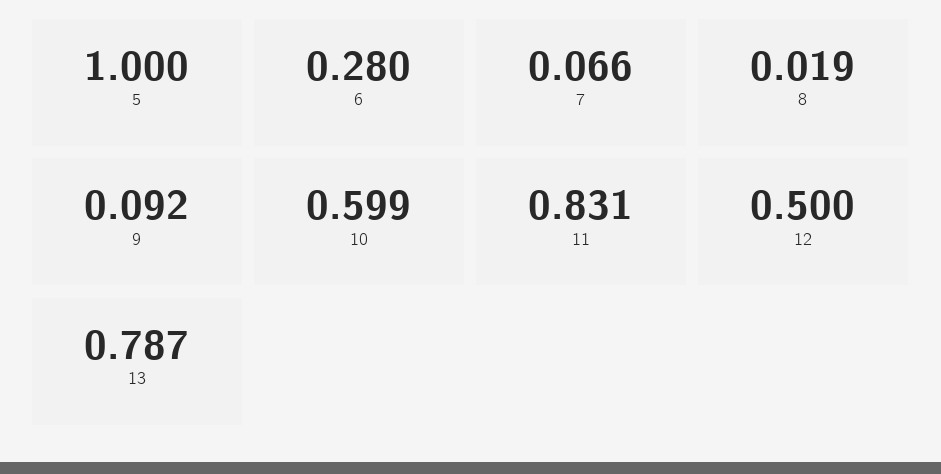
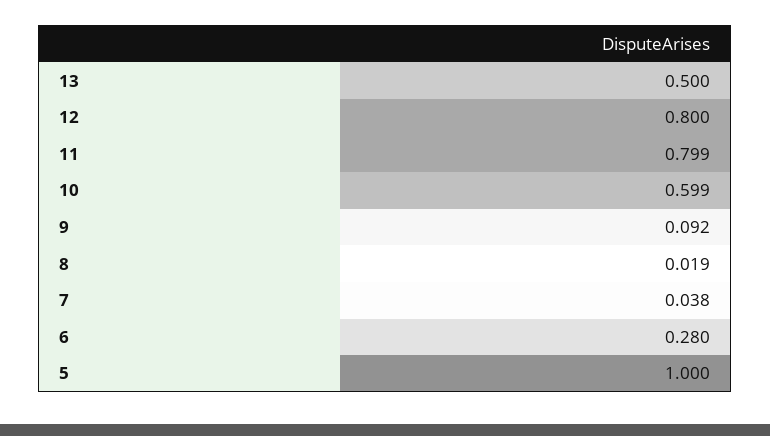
  {
    "5": 1,
    "6": 0.28,
-   "7": 0.066,
+   "7": 0.038,
    "8": 0.019,
    "9": 0.092,
    "10": 0.599,
-   "11": 0.831,
+   "11": 0.799,
-   "12": 0.5,
+   "12": 0.8,
-   "13": 0.787
+   "13": 0.5
  }

